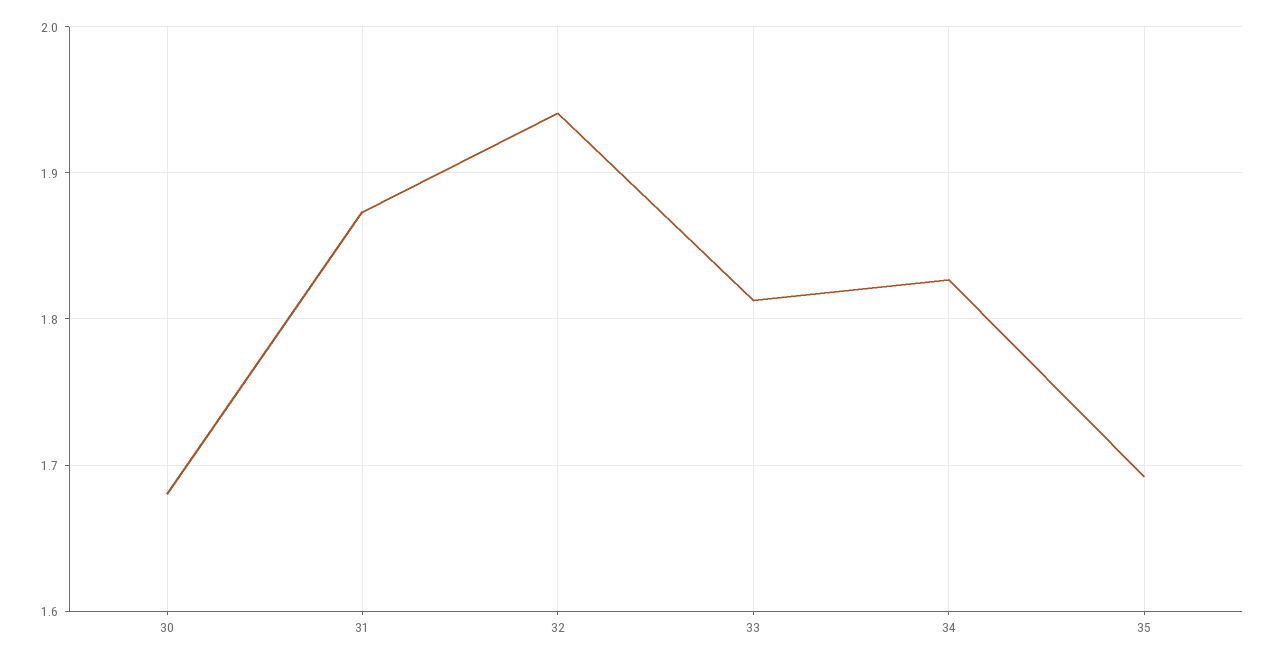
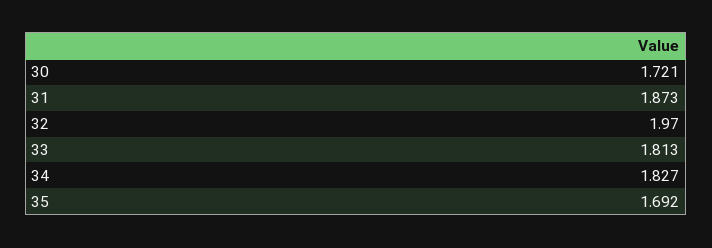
  {
-   "30": 1.68,
+   "30": 1.721,
    "31": 1.873,
-   "32": 1.94,
+   "32": 1.97,
    "33": 1.813,
    "34": 1.827,
    "35": 1.692
  }

